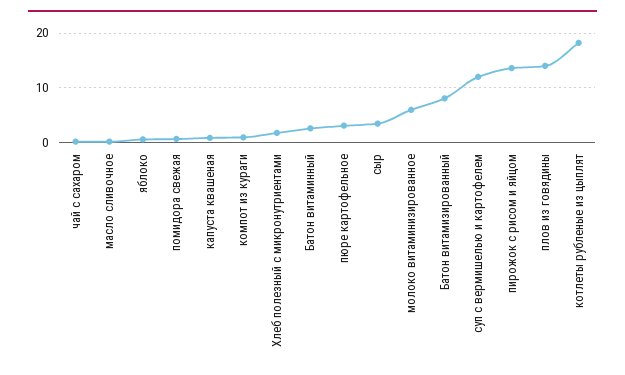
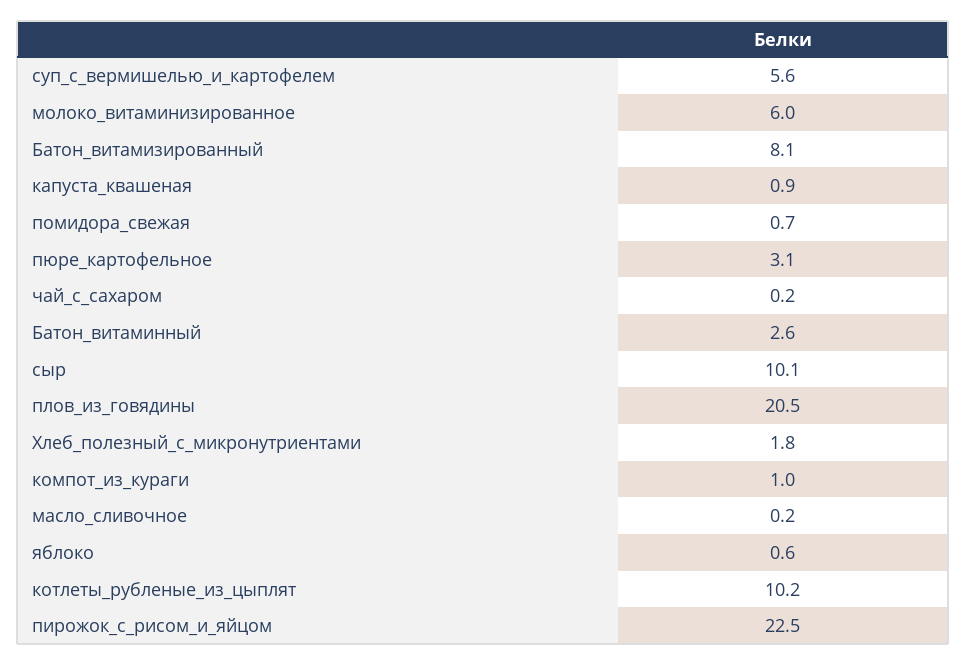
  {
    "чай с сахаром": 0.2,
    "масло сливочное": 0.2,
    "яблоко": 0.6,
    "помидора свежая": 0.7,
    "капуста квашеная": 0.9,
    "компот из кураги": 1,
    "Хлеб полезный с микронутриентами": 1.8,
    "Батон витаминный": 2.6,
    "пюре картофельное": 3.1,
-   "сыр": 4,
+   "сыр": 10.1,
    "молоко витаминизированное": 6,
    "Батон витамизированный": 8.1,
-   "суп с вермишелью и картофелем": 12,
+   "суп с вермишелью и картофелем": 5.6,
-   "пирожок с рисом и яйцом": 14,
+   "пирожок с рисом и яйцом": 22.5,
-   "плов из говядины": 14,
+   "плов из говядины": 20.5,
-   "котлеты рубленые из цыплят": 18
+   "котлеты рубленые из цыплят": 10.2
  }

